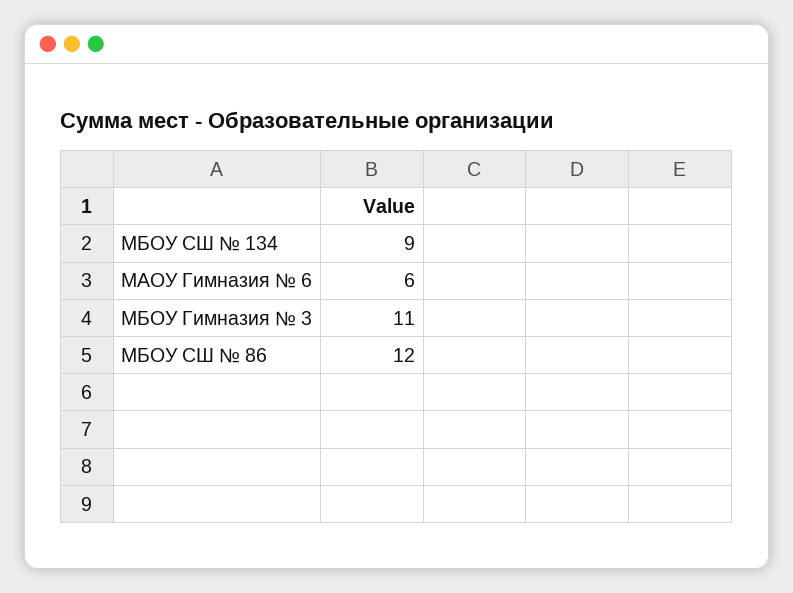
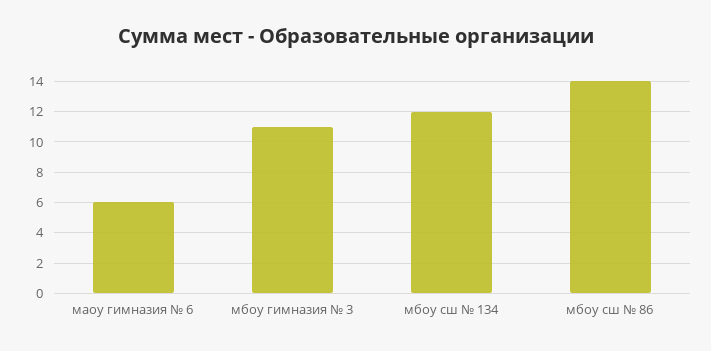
  {
-   "МБОУ СШ № 134": 9,
+   "МБОУ СШ № 134": 12,
    "МАОУ Гимназия № 6": 6,
    "МБОУ Гимназия № 3": 11,
-   "МБОУ СШ № 86": 12
+   "МБОУ СШ № 86": 14
  }

